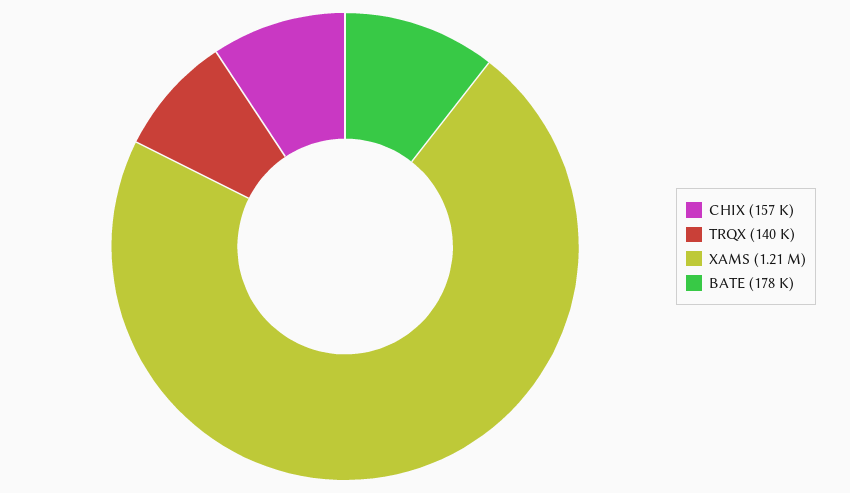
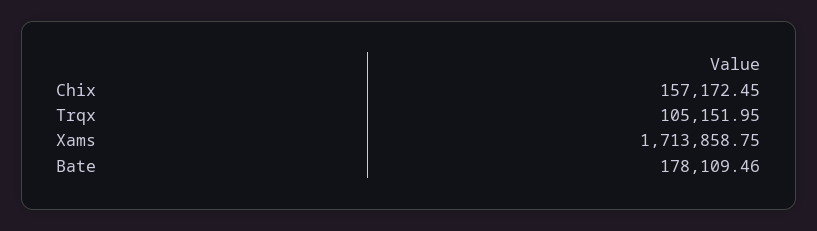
  {
    "CHIX": 157172.45,
-   "TRQX": 140000,
+   "TRQX": 105151.95,
-   "XAMS": 1210000,
+   "XAMS": 1713858.75,
    "BATE": 178109.46
  }

